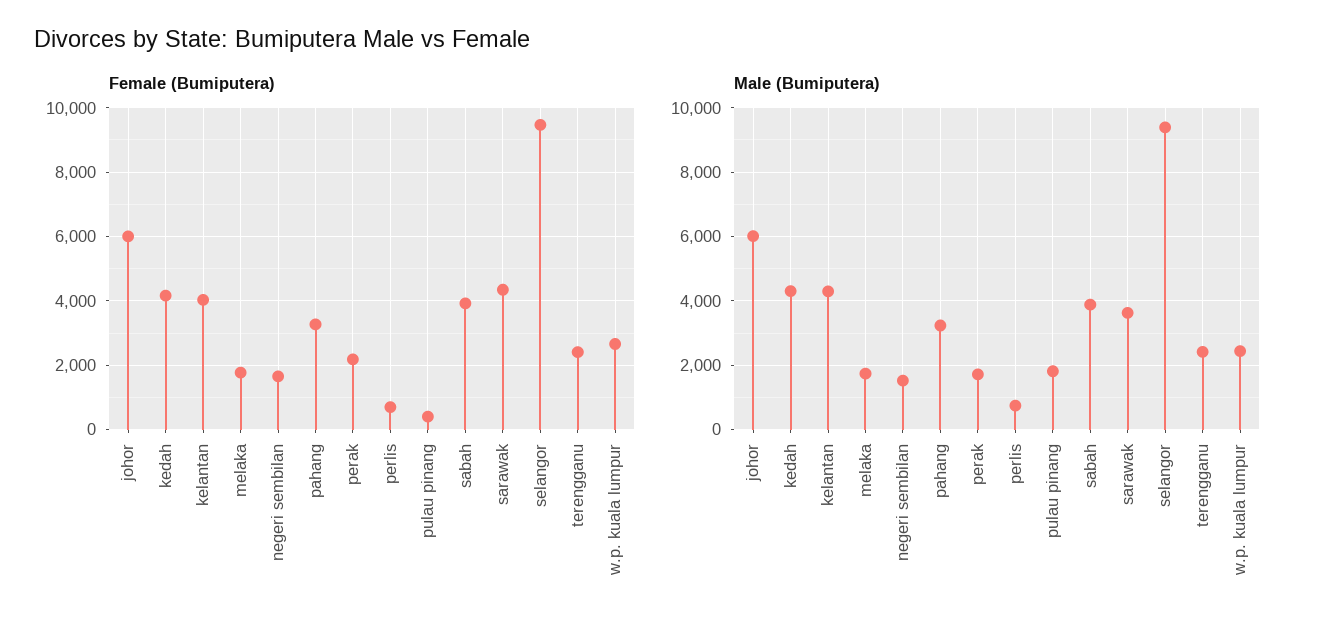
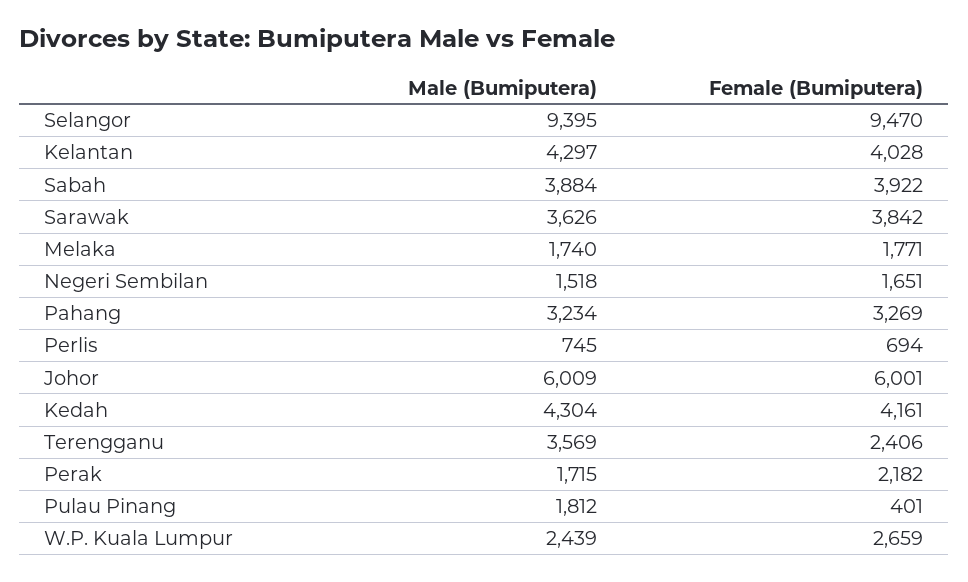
  {
    "Female (Bumiputera)": {
      "johor": 6001,
      "kedah": 4161,
      "kelantan": 4028,
      "melaka": 1771,
      "negeri sembilan": 1651,
      "pahang": 3269,
      "perak": 2182,
      "perlis": 694,
      "pulau pinang": 401,
      "sabah": 3922,
-     "sarawak": 4400,
+     "sarawak": 3842,
      "selangor": 9470,
      "terengganu": 2406,
      "w.p. kuala lumpur": 2659
    },
    "Male (Bumiputera)": {
      "johor": 6009,
      "kedah": 4304,
      "kelantan": 4297,
      "melaka": 1740,
      "negeri sembilan": 1518,
      "pahang": 3234,
      "perak": 1715,
      "perlis": 745,
      "pulau pinang": 1812,
      "sabah": 3884,
      "sarawak": 3626,
      "selangor": 9395,
-     "terengganu": 2400,
+     "terengganu": 3569,
      "w.p. kuala lumpur": 2439
    }
  }

